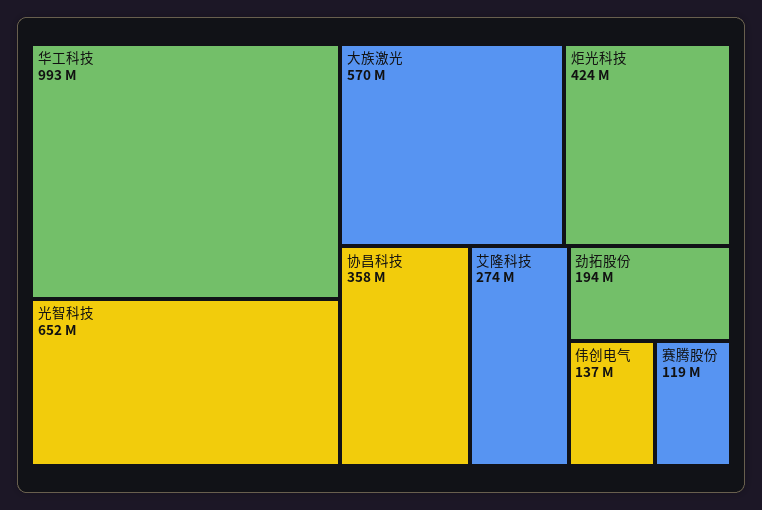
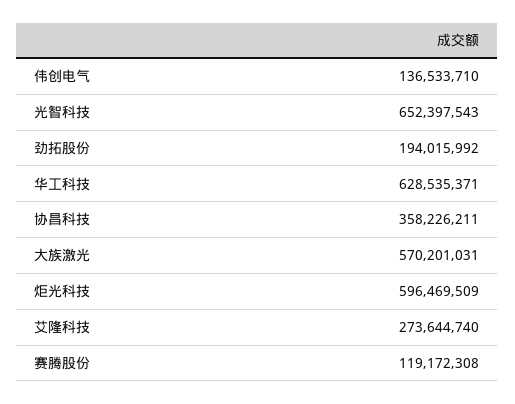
  {
-   "华工科技": 993000000,
+   "华工科技": 628535371,
    "光智科技": 652397543,
    "大族激光": 570201031,
-   "炬光科技": 424000000,
+   "炬光科技": 596469509,
    "协昌科技": 358226211,
    "艾隆科技": 273644740,
    "劲拓股份": 194015992,
    "伟创电气": 136533710,
    "赛腾股份": 119172308
  }

